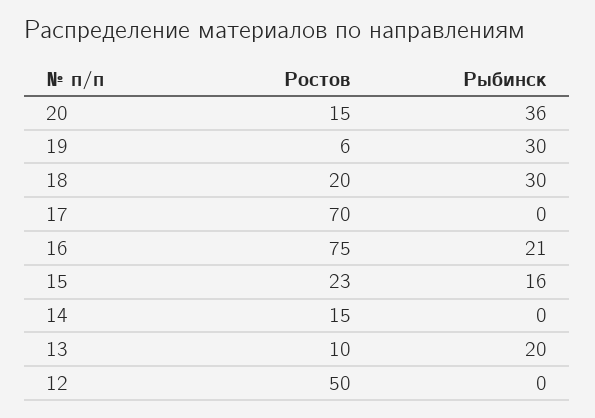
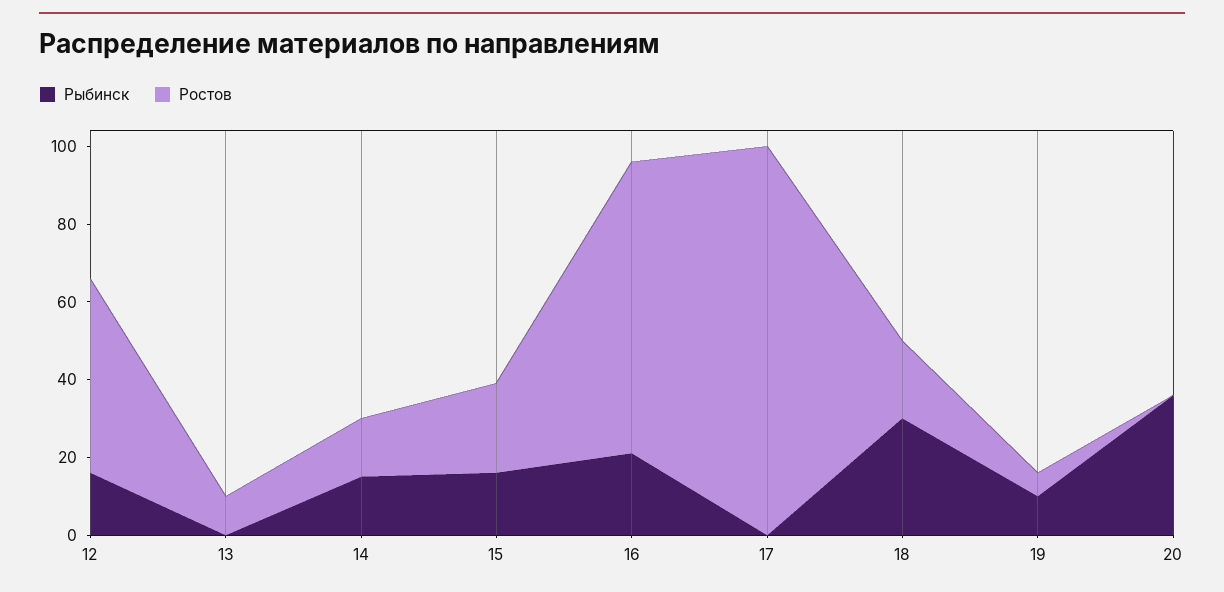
  {
    "Ростов": {
-     "20": 15,
+     "20": 0,
      "19": 6,
      "18": 20,
-     "17": 70,
+     "17": 100,
      "16": 75,
      "15": 23,
      "14": 15,
      "13": 10,
      "12": 50
    },
    "Рыбинск": {
      "20": 36,
-     "19": 30,
+     "19": 10,
      "18": 30,
      "17": 0,
      "16": 21,
      "15": 16,
-     "14": 0,
+     "14": 15,
-     "13": 20,
+     "13": 0,
-     "12": 0
+     "12": 15
    }
  }

